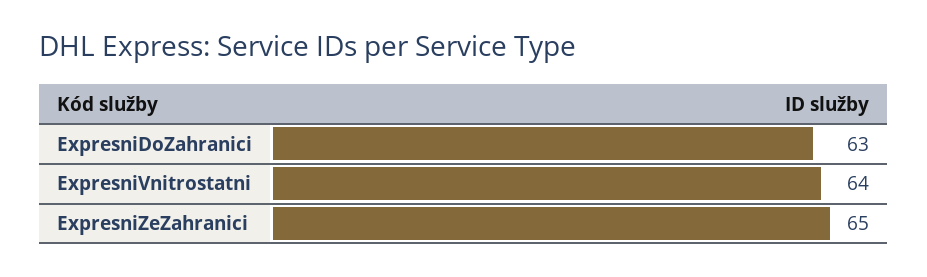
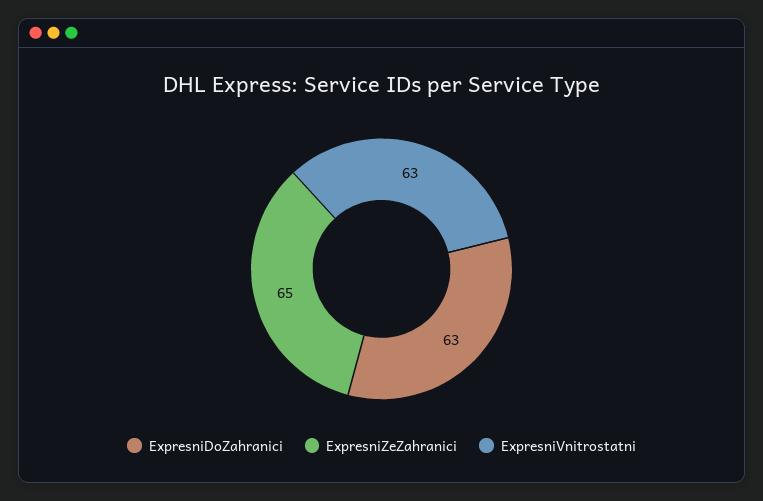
  {
    "ExpresniDoZahranici": 63,
-   "ExpresniVnitrostatni": 64,
+   "ExpresniVnitrostatni": 63,
    "ExpresniZeZahranici": 65
  }

